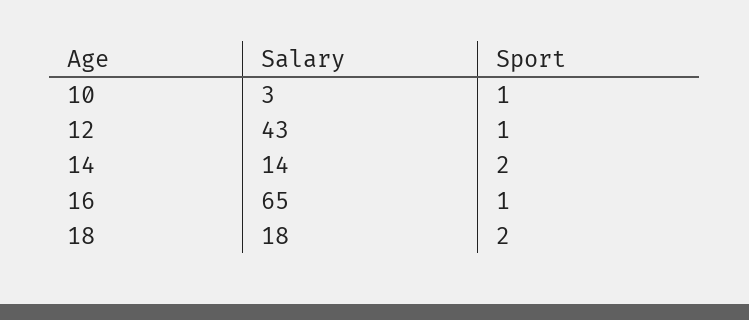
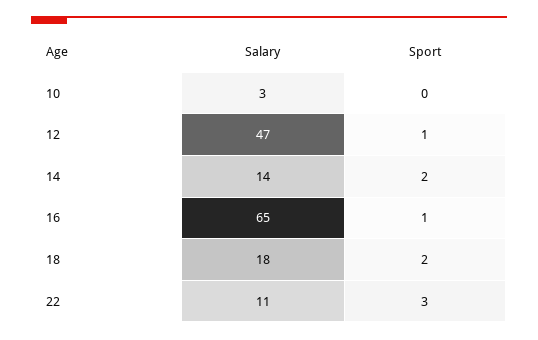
  {
    "Salary": {
      "10": 3,
-     "12": 43,
+     "12": 47,
      "14": 14,
      "16": 65,
-     "18": 18
+     "18": 18,
+     "22": 11
    },
    "Sport": {
-     "10": 1,
+     "10": 0,
      "12": 1,
      "14": 2,
      "16": 1,
-     "18": 2
+     "18": 2,
+     "22": 3
    }
  }

